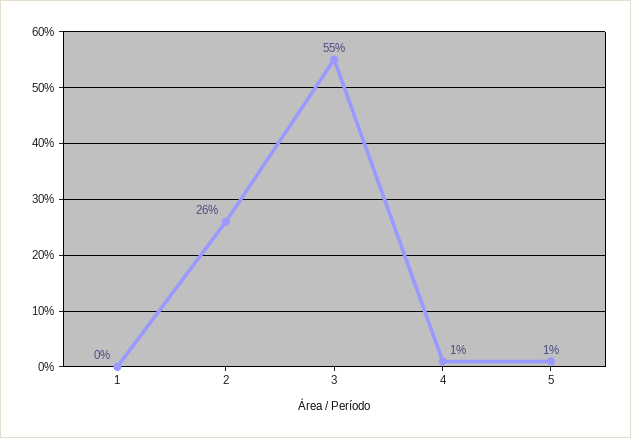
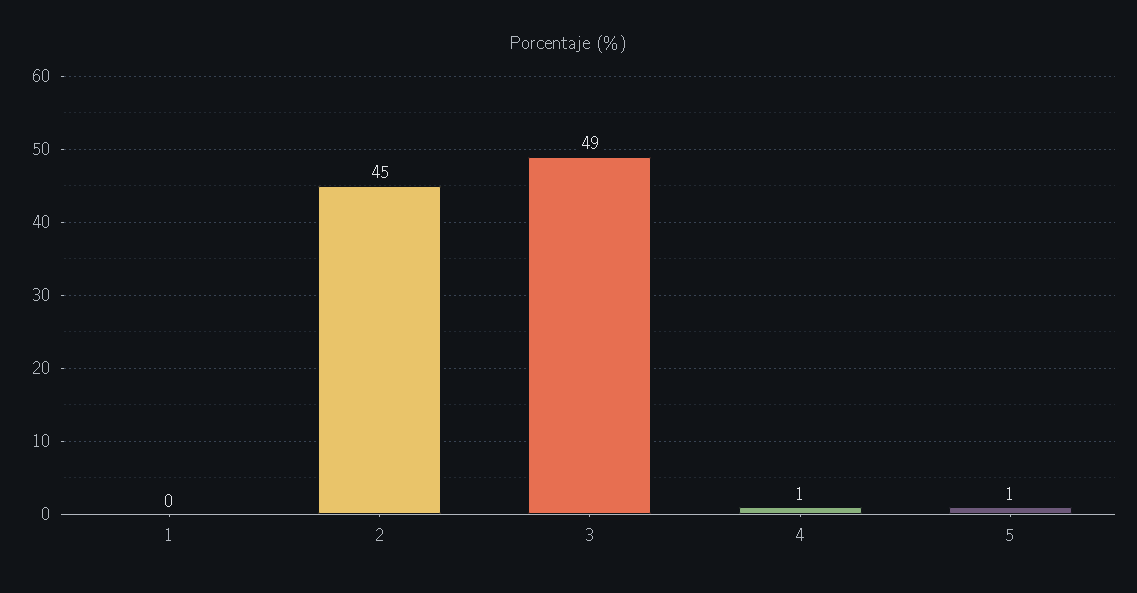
  {
    "1": 0,
-   "2": 26,
+   "2": 45,
-   "3": 55,
+   "3": 49,
    "4": 1,
    "5": 1
  }

